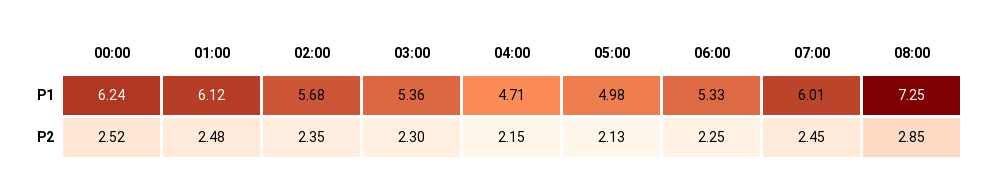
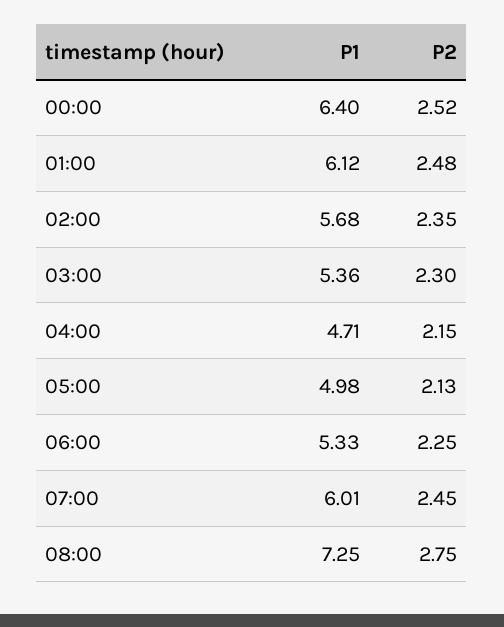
  {
    "00:00": {
-     "P1": 6.24,
+     "P1": 6.4,
      "P2": 2.52
    },
    "01:00": {
      "P1": 6.12,
      "P2": 2.48
    },
    "02:00": {
      "P1": 5.68,
      "P2": 2.35
    },
    "03:00": {
      "P1": 5.36,
      "P2": 2.3
    },
    "04:00": {
      "P1": 4.71,
      "P2": 2.15
    },
    "05:00": {
      "P1": 4.98,
      "P2": 2.13
    },
    "06:00": {
      "P1": 5.33,
      "P2": 2.25
    },
    "07:00": {
      "P1": 6.01,
      "P2": 2.45
    },
    "08:00": {
      "P1": 7.25,
-     "P2": 2.85
+     "P2": 2.75
    }
  }

